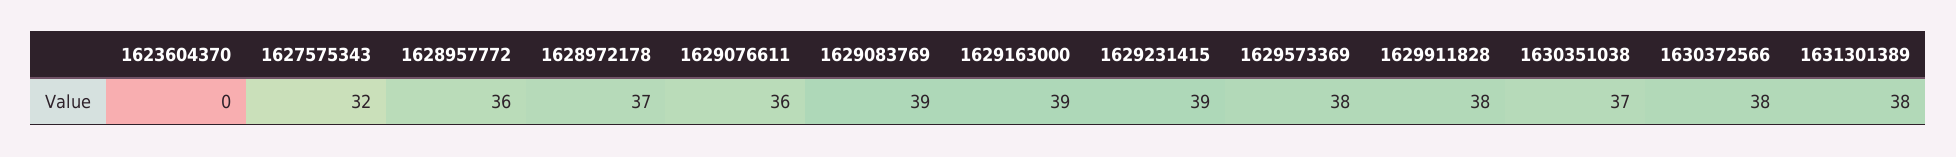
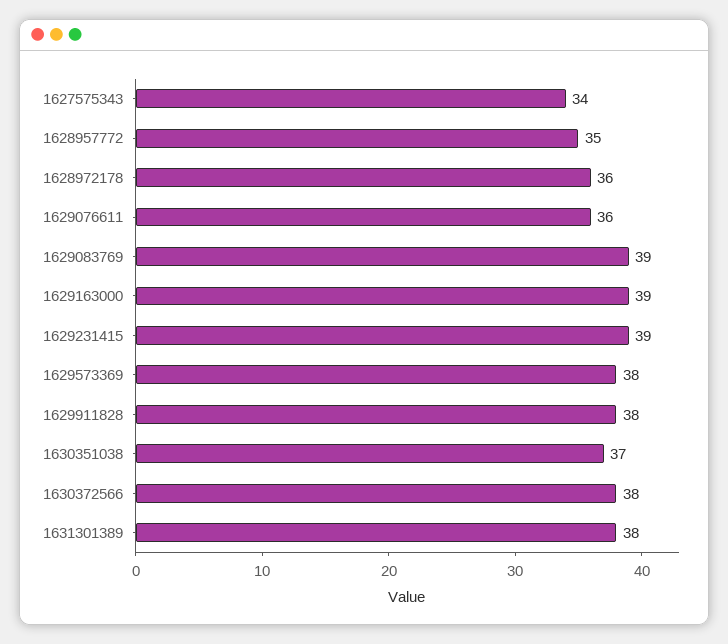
  {
-   "1623604370": 0,
-   "1627575343": 32,
+   "1627575343": 34,
-   "1628957772": 36,
+   "1628957772": 35,
-   "1628972178": 37,
+   "1628972178": 36,
    "1629076611": 36,
    "1629083769": 39,
    "1629163000": 39,
    "1629231415": 39,
    "1629573369": 38,
    "1629911828": 38,
    "1630351038": 37,
    "1630372566": 38,
    "1631301389": 38
  }

